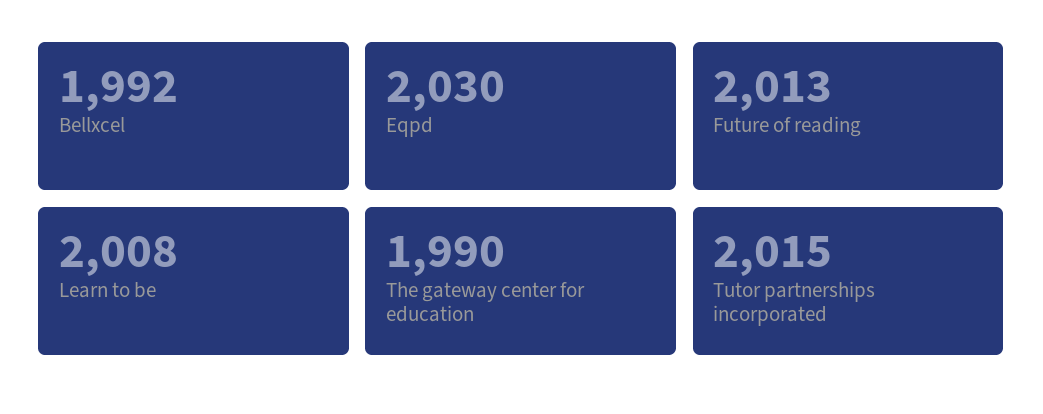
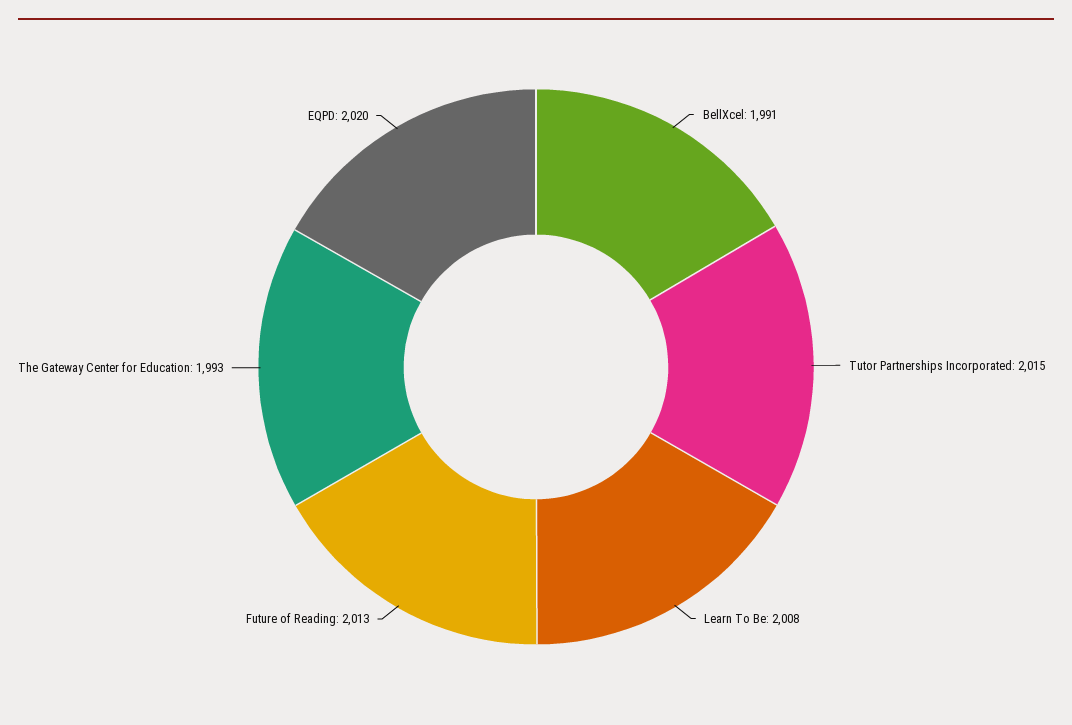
  {
-   "Bellxcel": 1992,
+   "Bellxcel": 1991,
-   "Eqpd": 2030,
+   "Eqpd": 2020,
    "Future of reading": 2013,
    "Learn to be": 2008,
-   "The gateway center for education": 1990,
+   "The gateway center for education": 1993,
    "Tutor partnerships incorporated": 2015
  }

